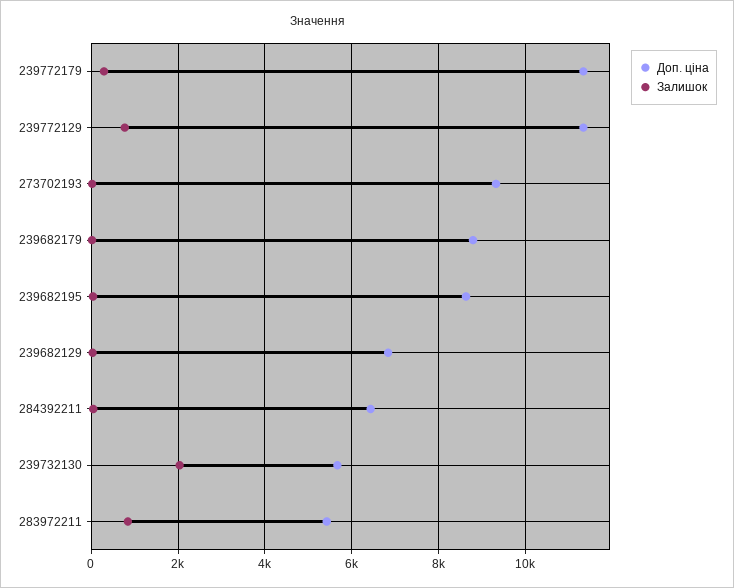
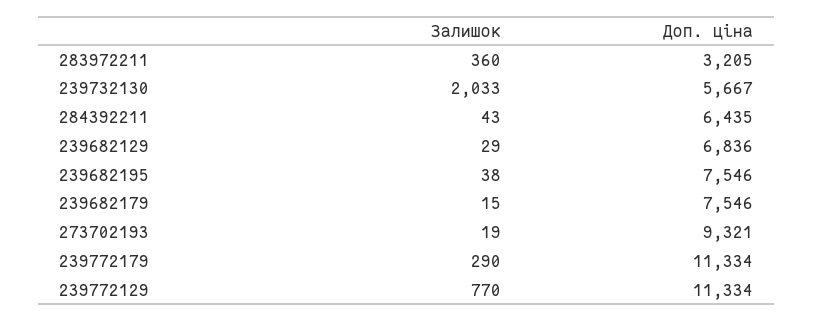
  {
    "Доп. ціна": {
      "239772179": 11334,
      "239772129": 11334,
      "273702193": 9321,
-     "239682179": 8800,
+     "239682179": 7546,
-     "239682195": 8600,
+     "239682195": 7546,
      "239682129": 6836,
      "284392211": 6435,
      "239732130": 5667,
-     "283972211": 5400
+     "283972211": 3205
    },
    "Залишок": {
      "239772179": 290,
      "239772129": 770,
      "273702193": 19,
      "239682179": 15,
      "239682195": 38,
      "239682129": 29,
      "284392211": 43,
      "239732130": 2033,
-     "283972211": 800
+     "283972211": 360
    }
  }

